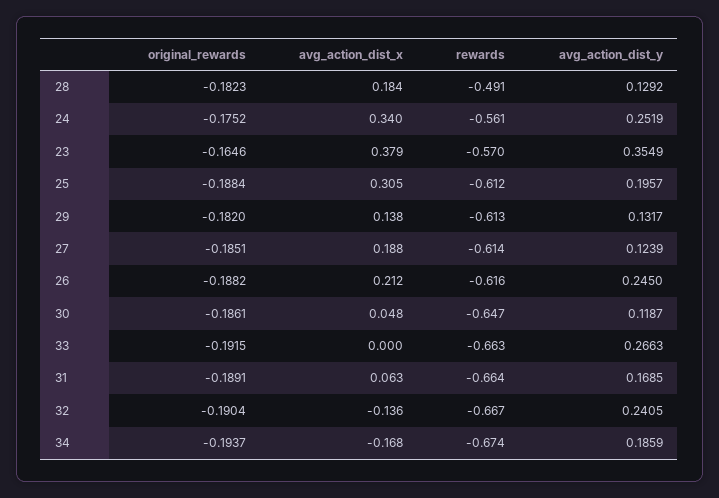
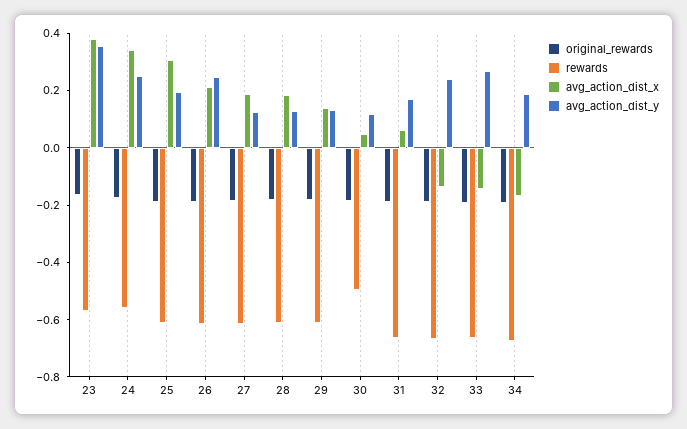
  {
    "original_rewards": {
      "28": -0.1823,
      "24": -0.1752,
      "23": -0.1646,
      "25": -0.1884,
      "29": -0.182,
      "27": -0.1851,
      "26": -0.1882,
      "30": -0.1861,
      "33": -0.1915,
      "31": -0.1891,
      "32": -0.1904,
      "34": -0.1937
    },
    "avg_action_dist_x": {
      "28": 0.184,
      "24": 0.34,
      "23": 0.379,
      "25": 0.305,
      "29": 0.138,
      "27": 0.188,
      "26": 0.212,
      "30": 0.048,
-     "33": 0,
+     "33": -0.15,
      "31": 0.063,
      "32": -0.136,
      "34": -0.168
    },
    "rewards": {
-     "28": -0.491,
+     "28": -0.6,
      "24": -0.561,
      "23": -0.57,
      "25": -0.612,
      "29": -0.613,
      "27": -0.614,
      "26": -0.616,
-     "30": -0.647,
+     "30": -0.5,
      "33": -0.663,
      "31": -0.664,
      "32": -0.667,
      "34": -0.674
    },
    "avg_action_dist_y": {
      "28": 0.1292,
      "24": 0.2519,
      "23": 0.3549,
      "25": 0.1957,
      "29": 0.1317,
      "27": 0.1239,
      "26": 0.245,
      "30": 0.1187,
      "33": 0.2663,
      "31": 0.1685,
      "32": 0.2405,
      "34": 0.1859
    }
  }

